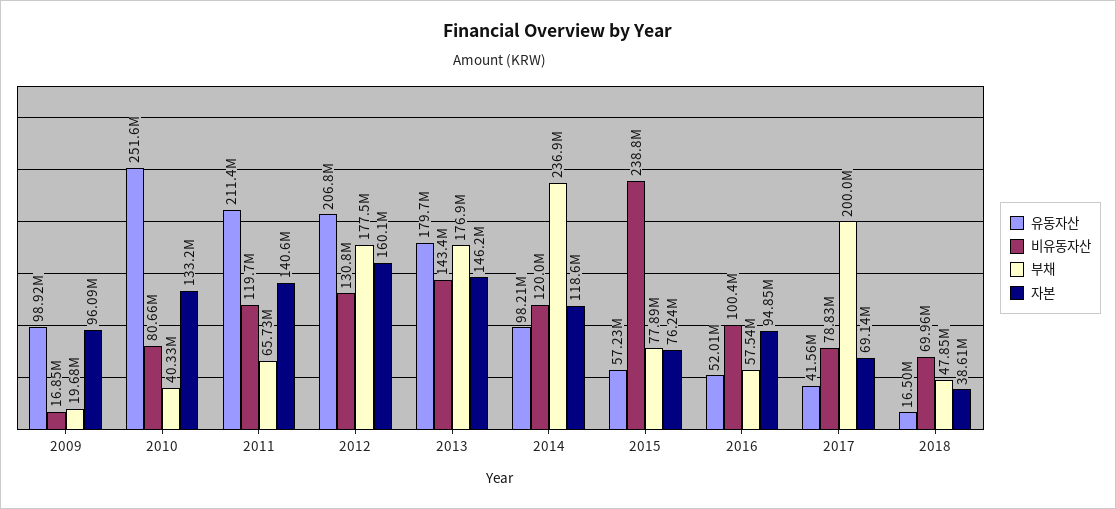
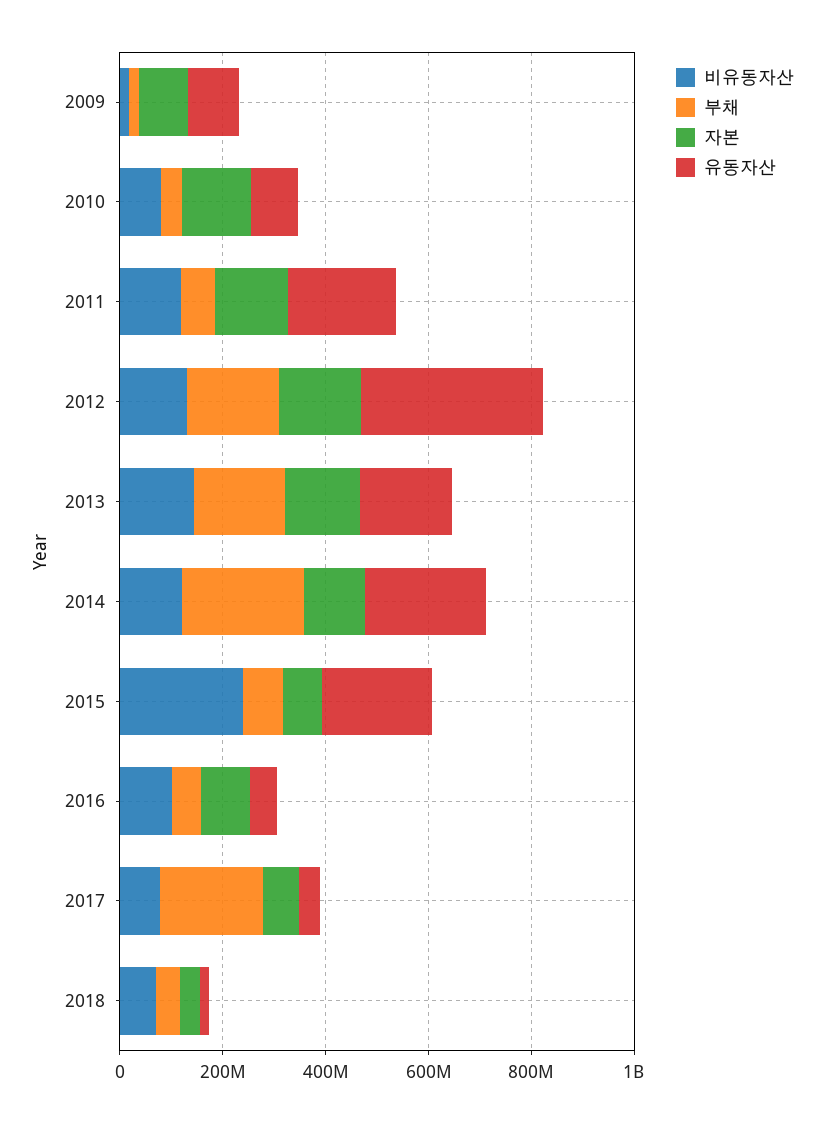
  {
    "유동자산": {
      "2009": 98920000,
-     "2010": 251600000,
+     "2010": 100000000,
      "2011": 211400000,
-     "2012": 206800000,
+     "2012": 350000000,
      "2013": 179700000,
-     "2014": 98210000,
+     "2014": 250000000,
-     "2015": 57230000,
+     "2015": 200000000,
      "2016": 52010000,
      "2017": 41560000,
      "2018": 16500000
    },
    "비유동자산": {
      "2009": 16850000,
      "2010": 80660000,
      "2011": 119700000,
      "2012": 130800000,
      "2013": 143400000,
      "2014": 120000000,
      "2015": 238800000,
      "2016": 100400000,
      "2017": 78830000,
      "2018": 69960000
    },
    "부채": {
      "2009": 19680000,
      "2010": 40330000,
      "2011": 65730000,
      "2012": 177500000,
      "2013": 176900000,
      "2014": 236900000,
      "2015": 77890000,
      "2016": 57540000,
      "2017": 200000000,
      "2018": 47850000
    },
    "자본": {
      "2009": 96090000,
      "2010": 133200000,
      "2011": 140600000,
      "2012": 160100000,
      "2013": 146200000,
      "2014": 118600000,
      "2015": 76240000,
      "2016": 94850000,
      "2017": 69140000,
      "2018": 38610000
    }
  }

